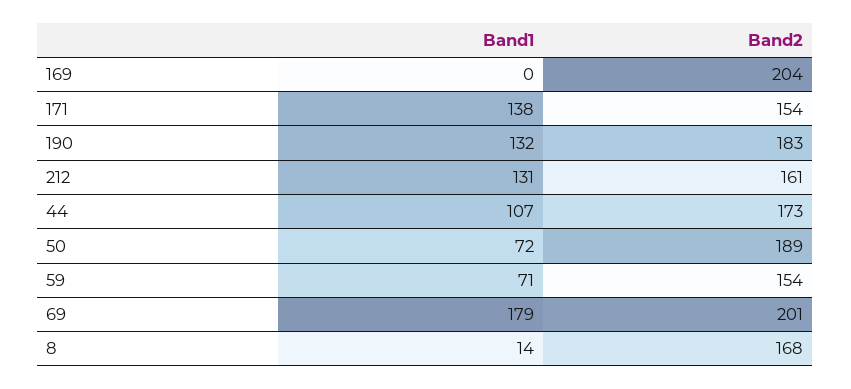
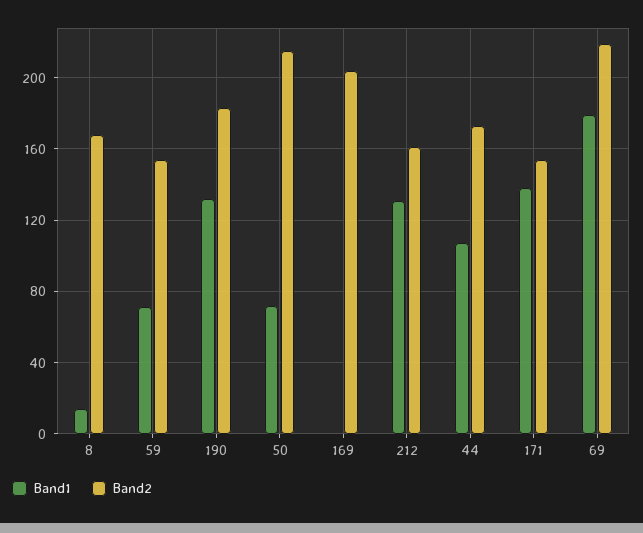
  {
    "Band1": {
      "169": 0,
      "171": 138,
      "190": 132,
      "212": 131,
      "44": 107,
      "50": 72,
      "59": 71,
      "69": 179,
      "8": 14
    },
    "Band2": {
      "169": 204,
      "171": 154,
      "190": 183,
      "212": 161,
      "44": 173,
-     "50": 189,
+     "50": 215,
      "59": 154,
-     "69": 201,
+     "69": 220,
      "8": 168
    }
  }

